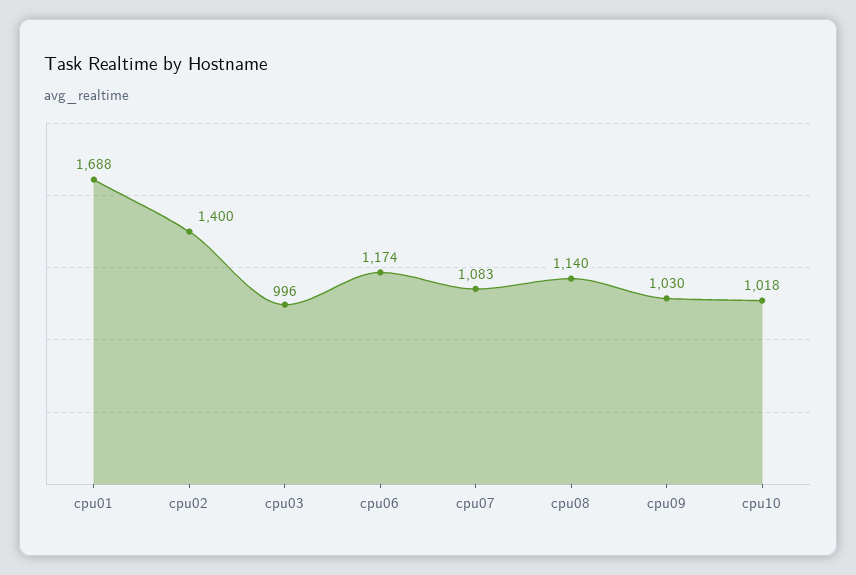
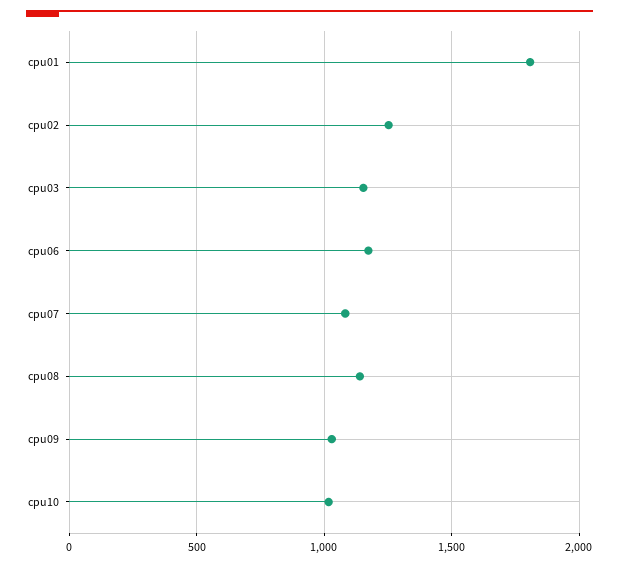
  {
-   "cpu01": 1688,
+   "cpu01": 1800,
-   "cpu02": 1400,
+   "cpu02": 1250,
-   "cpu03": 996,
+   "cpu03": 1150,
    "cpu06": 1174,
    "cpu07": 1083,
    "cpu08": 1140,
    "cpu09": 1030,
    "cpu10": 1018
  }

